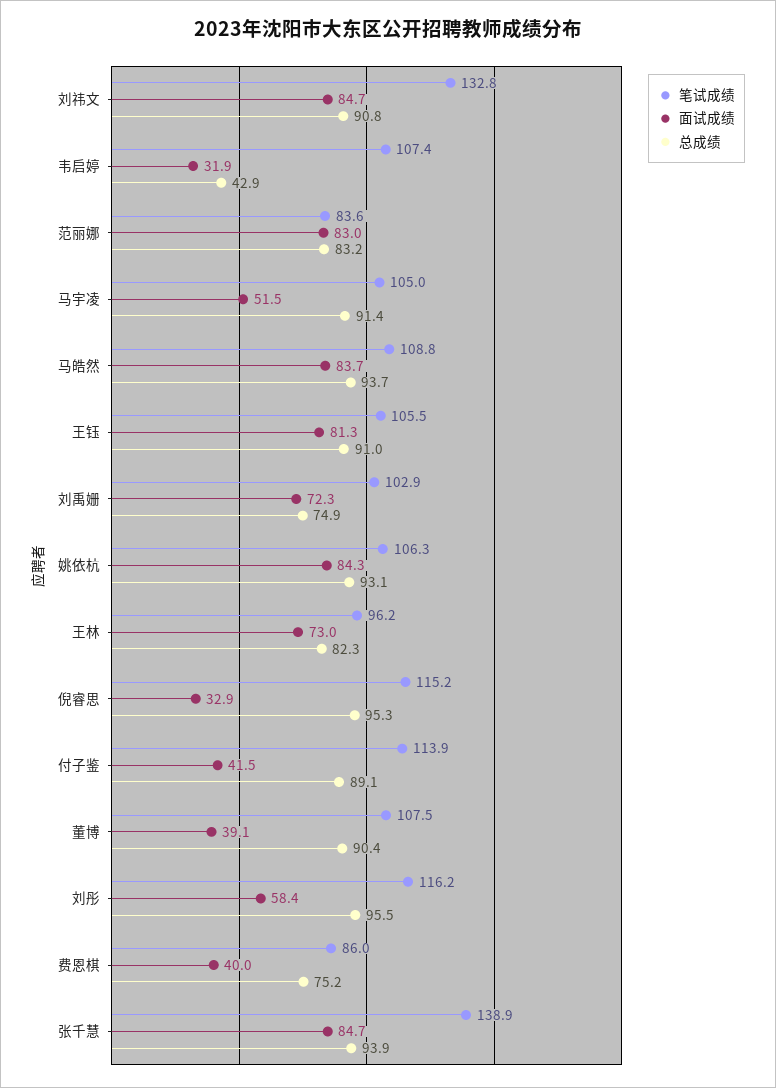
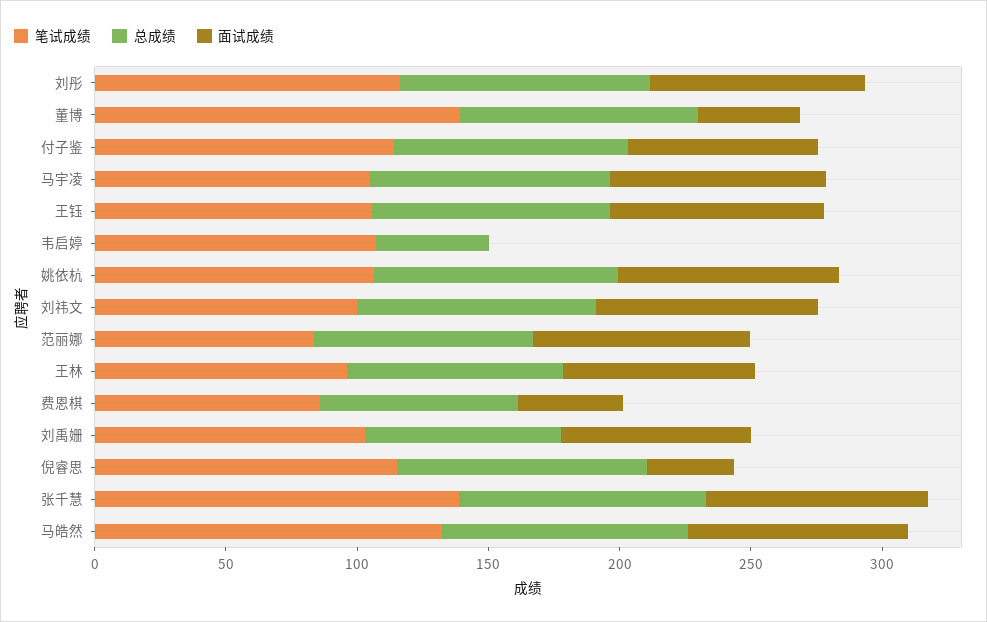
  {
    "笔试成绩": {
-     "刘祎文": 132.8,
+     "刘祎文": 100,
      "韦启婷": 107.4,
      "范丽娜": 83.6,
      "马宇凌": 105,
-     "马皓然": 108.8,
+     "马皓然": 130,
      "王钰": 105.5,
      "刘禹姗": 102.9,
      "姚依杭": 106.3,
      "王林": 96.2,
      "倪睿思": 115.2,
      "付子鉴": 113.9,
-     "董博": 107.5,
+     "董博": 140,
      "刘彤": 116.2,
      "费恩棋": 86,
      "张千慧": 138.9
    },
    "面试成绩": {
      "刘祎文": 84.7,
-     "韦启婷": 31.9,
+     "韦启婷": 0,
      "范丽娜": 83,
-     "马宇凌": 51.5,
+     "马宇凌": 80,
      "马皓然": 83.7,
      "王钰": 81.3,
      "刘禹姗": 72.3,
      "姚依杭": 84.3,
      "王林": 73,
      "倪睿思": 32.9,
-     "付子鉴": 41.5,
+     "付子鉴": 70,
      "董博": 39.1,
-     "刘彤": 58.4,
+     "刘彤": 80,
      "费恩棋": 40,
      "张千慧": 84.7
    },
    "总成绩": {
      "刘祎文": 90.8,
      "韦启婷": 42.9,
      "范丽娜": 83.2,
      "马宇凌": 91.4,
      "马皓然": 93.7,
      "王钰": 91,
      "刘禹姗": 74.9,
      "姚依杭": 93.1,
      "王林": 82.3,
      "倪睿思": 95.3,
      "付子鉴": 89.1,
      "董博": 90.4,
      "刘彤": 95.5,
      "费恩棋": 75.2,
      "张千慧": 93.9
    }
  }

